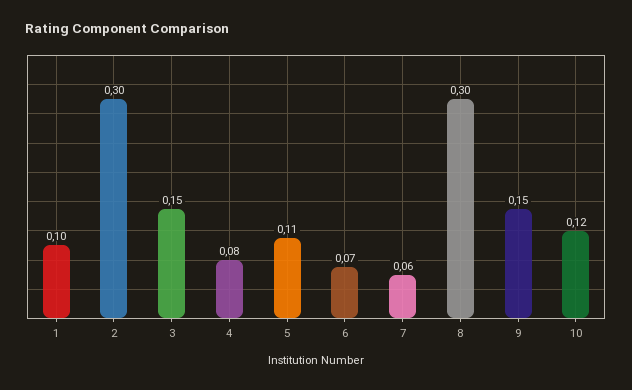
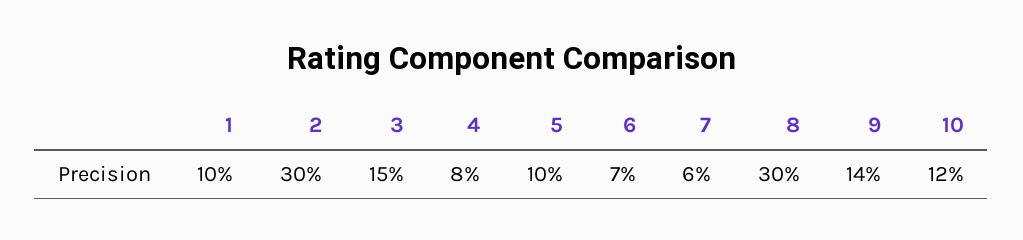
  {
    "1": 0.1,
    "2": 0.3,
    "3": 0.15,
    "4": 0.08,
-   "5": 0.11,
+   "5": 0.1,
    "6": 0.07,
    "7": 0.06,
    "8": 0.3,
-   "9": 0.15,
+   "9": 0.14,
    "10": 0.12
  }

